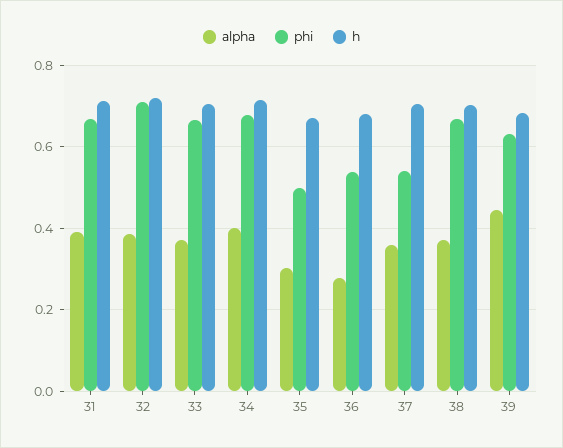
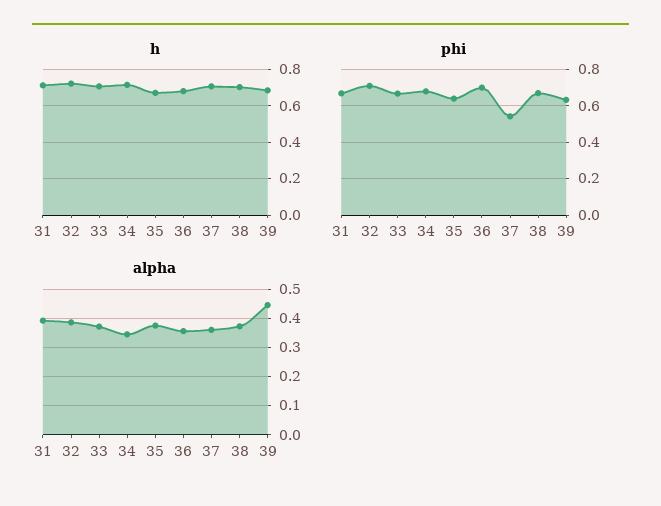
  {
    "alpha": {
      "31": 0.4,
      "32": 0.38,
      "33": 0.38,
-     "34": 0.4,
+     "34": 0.35,
-     "35": 0.3,
+     "35": 0.375,
-     "36": 0.28,
+     "36": 0.35,
      "37": 0.36,
      "38": 0.38,
      "39": 0.44
    },
    "phi": {
      "31": 0.66,
      "32": 0.7,
      "33": 0.66,
      "34": 0.68,
-     "35": 0.5,
+     "35": 0.65,
-     "36": 0.54,
+     "36": 0.7,
      "37": 0.54,
      "38": 0.66,
      "39": 0.64
    },
    "h": {
      "31": 0.72,
      "32": 0.72,
      "33": 0.7,
      "34": 0.72,
      "35": 0.68,
      "36": 0.68,
      "37": 0.7,
      "38": 0.7,
      "39": 0.68
    }
  }

